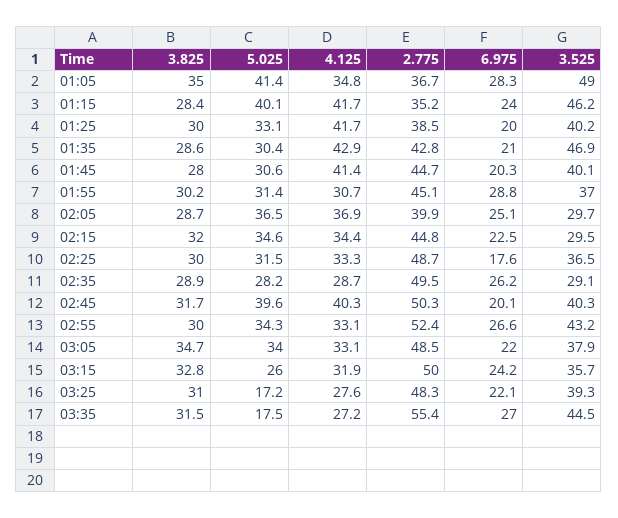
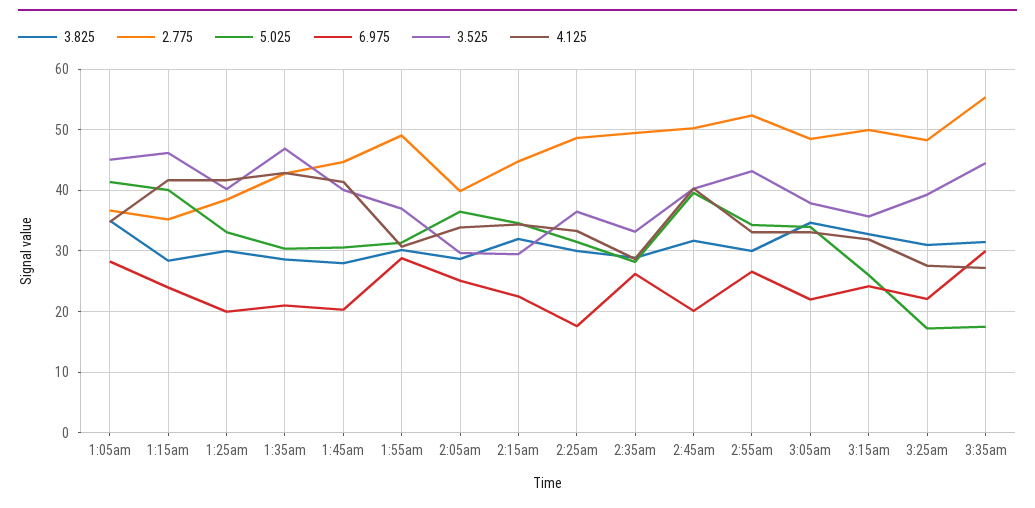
  {
    "3.825": {
      "01:05": 35,
      "01:15": 28.4,
      "01:25": 30,
      "01:35": 28.6,
      "01:45": 28,
      "01:55": 30.2,
      "02:05": 28.7,
      "02:15": 32,
      "02:25": 30,
      "02:35": 28.9,
      "02:45": 31.7,
      "02:55": 30,
      "03:05": 34.7,
      "03:15": 32.8,
      "03:25": 31,
      "03:35": 31.5
    },
    "5.025": {
      "01:05": 41.4,
      "01:15": 40.1,
      "01:25": 33.1,
      "01:35": 30.4,
      "01:45": 30.6,
      "01:55": 31.4,
      "02:05": 36.5,
      "02:15": 34.6,
      "02:25": 31.5,
      "02:35": 28.2,
      "02:45": 39.6,
      "02:55": 34.3,
      "03:05": 34,
      "03:15": 26,
      "03:25": 17.2,
      "03:35": 17.5
    },
    "4.125": {
      "01:05": 34.8,
      "01:15": 41.7,
      "01:25": 41.7,
      "01:35": 42.9,
      "01:45": 41.4,
      "01:55": 30.7,
-     "02:05": 36.9,
+     "02:05": 34,
      "02:15": 34.4,
      "02:25": 33.3,
      "02:35": 28.7,
      "02:45": 40.3,
      "02:55": 33.1,
      "03:05": 33.1,
      "03:15": 31.9,
      "03:25": 27.6,
      "03:35": 27.2
    },
    "2.775": {
      "01:05": 36.7,
      "01:15": 35.2,
      "01:25": 38.5,
      "01:35": 42.8,
      "01:45": 44.7,
-     "01:55": 45.1,
+     "01:55": 49,
      "02:05": 39.9,
      "02:15": 44.8,
      "02:25": 48.7,
      "02:35": 49.5,
      "02:45": 50.3,
      "02:55": 52.4,
      "03:05": 48.5,
      "03:15": 50,
      "03:25": 48.3,
      "03:35": 55.4
    },
    "6.975": {
      "01:05": 28.3,
      "01:15": 24,
      "01:25": 20,
      "01:35": 21,
      "01:45": 20.3,
      "01:55": 28.8,
      "02:05": 25.1,
      "02:15": 22.5,
      "02:25": 17.6,
      "02:35": 26.2,
      "02:45": 20.1,
      "02:55": 26.6,
      "03:05": 22,
      "03:15": 24.2,
      "03:25": 22.1,
-     "03:35": 27
+     "03:35": 30
    },
    "3.525": {
-     "01:05": 49,
+     "01:05": 45,
      "01:15": 46.2,
      "01:25": 40.2,
      "01:35": 46.9,
      "01:45": 40.1,
      "01:55": 37,
      "02:05": 29.7,
      "02:15": 29.5,
      "02:25": 36.5,
-     "02:35": 29.1,
+     "02:35": 33,
      "02:45": 40.3,
      "02:55": 43.2,
      "03:05": 37.9,
      "03:15": 35.7,
      "03:25": 39.3,
      "03:35": 44.5
    }
  }

